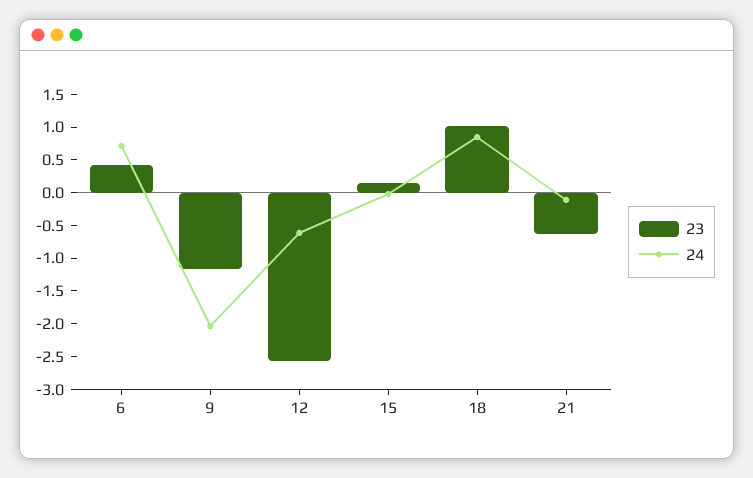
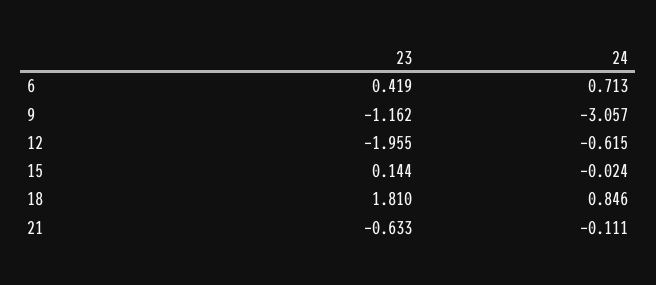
  {
    "23": {
      "6": 0.419,
      "9": -1.162,
-     "12": -2.5,
+     "12": -1.955,
      "15": 0.144,
-     "18": 1,
+     "18": 1.81,
      "21": -0.633
    },
    "24": {
      "6": 0.713,
-     "9": -2,
+     "9": -3.057,
      "12": -0.615,
      "15": -0.024,
      "18": 0.846,
      "21": -0.111
    }
  }

